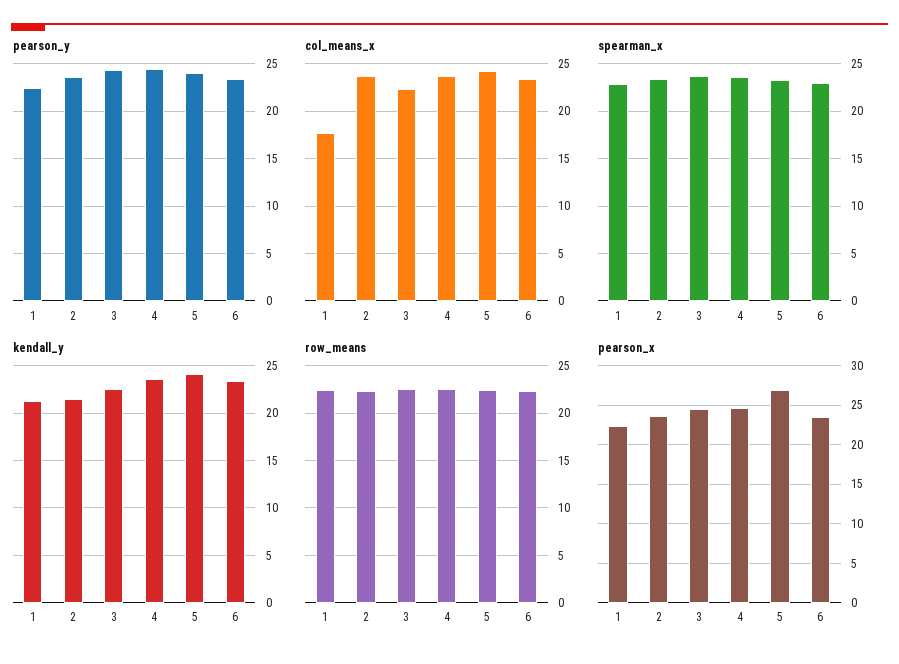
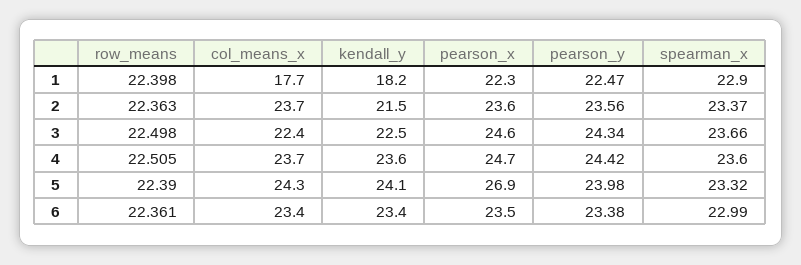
  {
    "pearson_y": {
      "1": 22.47,
      "2": 23.56,
      "3": 24.34,
      "4": 24.42,
      "5": 23.98,
      "6": 23.38
    },
    "col_means_x": {
      "1": 17.7,
      "2": 23.7,
      "3": 22.4,
      "4": 23.7,
      "5": 24.3,
      "6": 23.4
    },
    "spearman_x": {
      "1": 22.9,
      "2": 23.37,
      "3": 23.66,
      "4": 23.6,
      "5": 23.32,
      "6": 22.99
    },
    "kendall_y": {
-     "1": 21,
+     "1": 18.2,
      "2": 21.5,
      "3": 22.5,
      "4": 23.6,
      "5": 24.1,
      "6": 23.4
    },
    "row_means": {
      "1": 22.398,
      "2": 22.363,
      "3": 22.498,
      "4": 22.505,
      "5": 22.39,
      "6": 22.361
    },
    "pearson_x": {
      "1": 22.3,
      "2": 23.6,
      "3": 24.6,
      "4": 24.7,
      "5": 26.9,
      "6": 23.5
    }
  }

